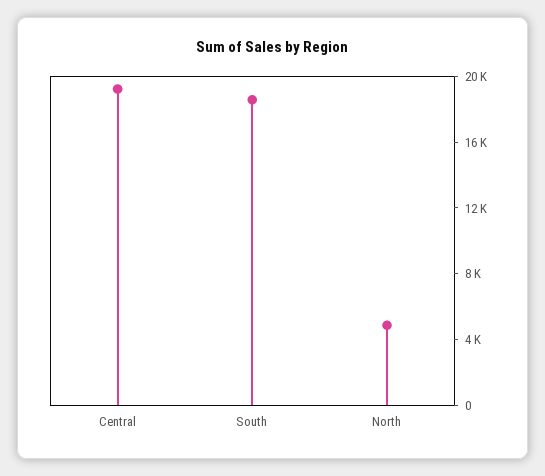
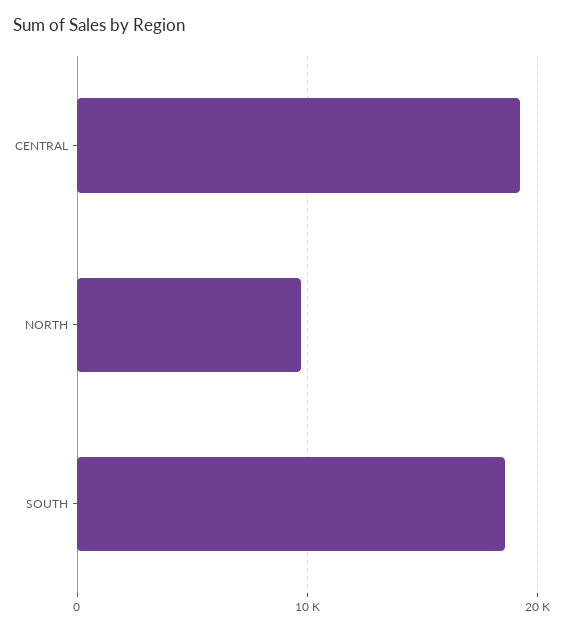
  {
    "Central": 19000,
    "South": 19000,
-   "North": 5000
+   "North": 10000
  }

